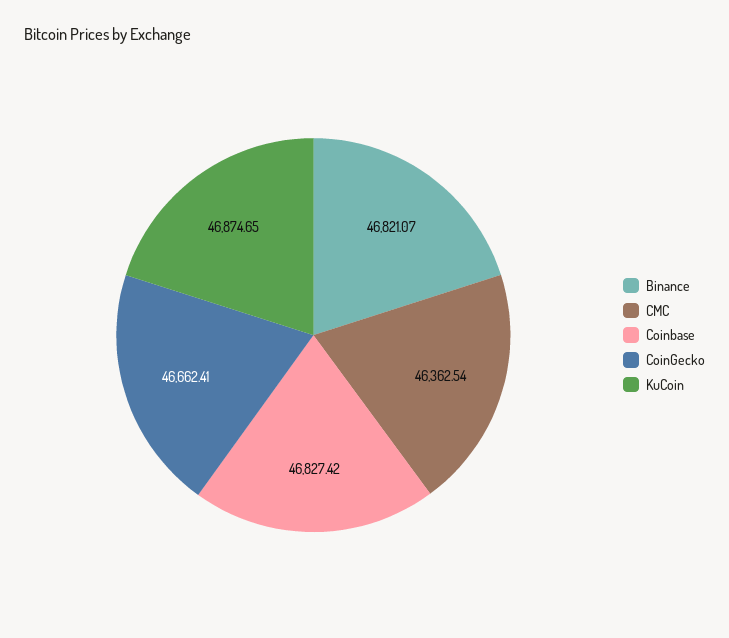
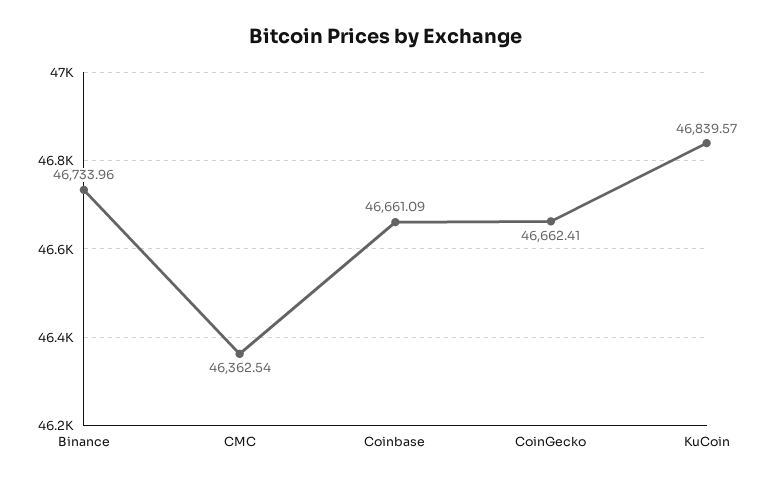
  {
-   "Binance": 46821.07,
+   "Binance": 46733.96,
    "CMC": 46362.54,
-   "Coinbase": 46827.42,
+   "Coinbase": 46661.09,
    "CoinGecko": 46662.41,
-   "KuCoin": 46874.65
+   "KuCoin": 46839.57
  }

